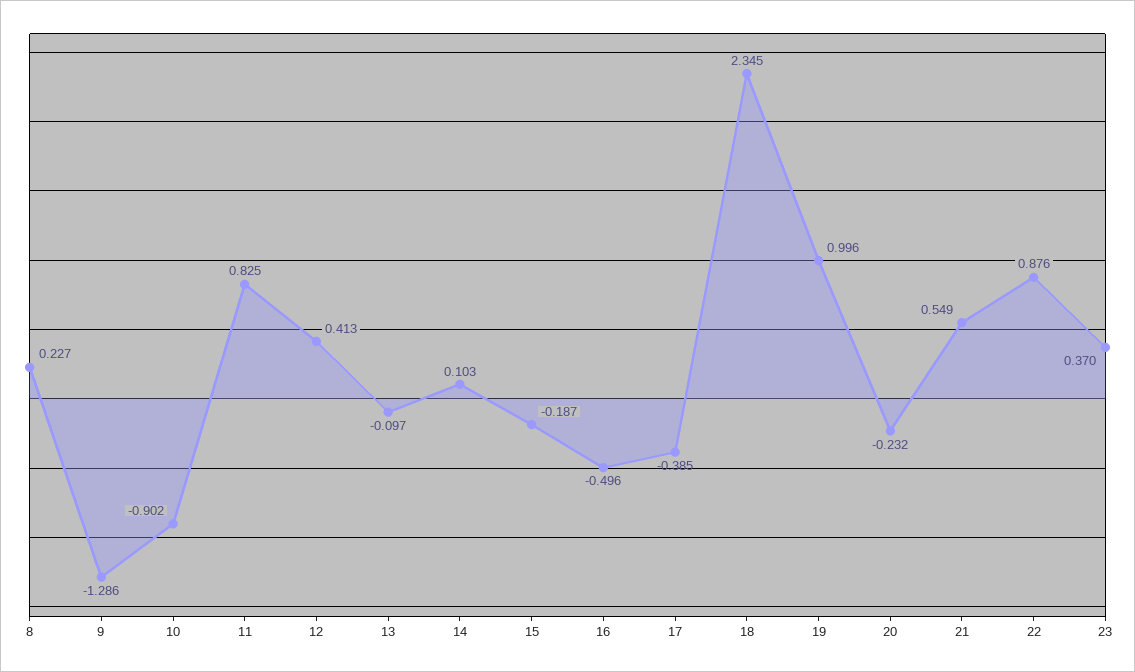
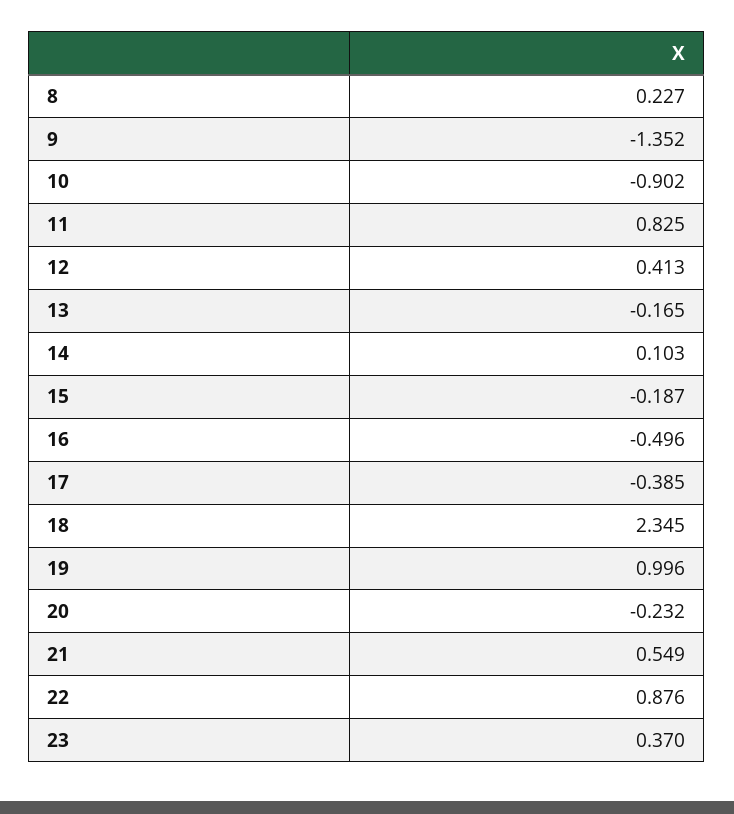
  {
    "8": 0.227,
-   "9": -1.286,
+   "9": -1.352,
    "10": -0.902,
    "11": 0.825,
    "12": 0.413,
-   "13": -0.097,
+   "13": -0.165,
    "14": 0.103,
    "15": -0.187,
    "16": -0.496,
    "17": -0.385,
    "18": 2.345,
    "19": 0.996,
    "20": -0.232,
    "21": 0.549,
    "22": 0.876,
    "23": 0.37
  }

